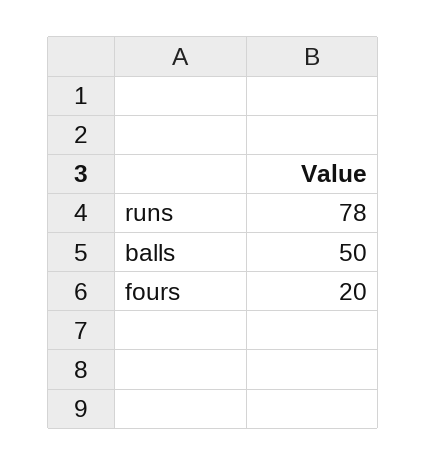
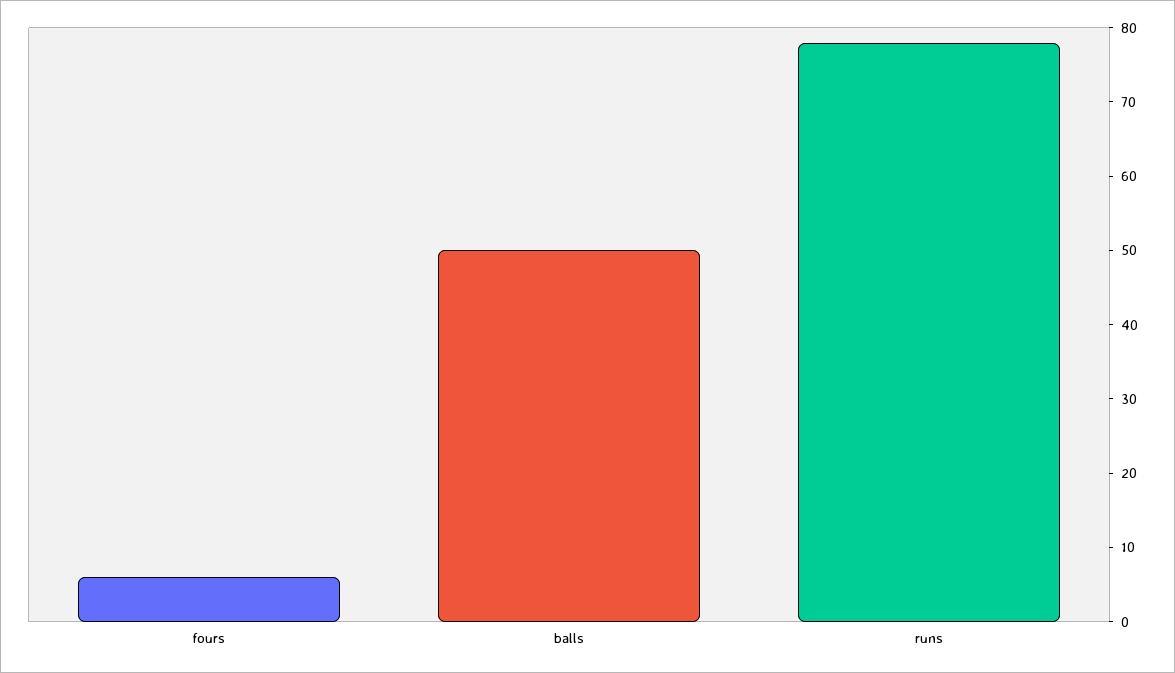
  {
    "runs": 78,
    "balls": 50,
-   "fours": 20
+   "fours": 5
  }

